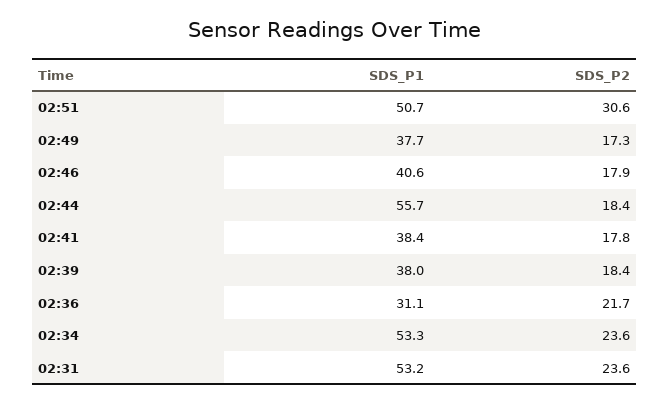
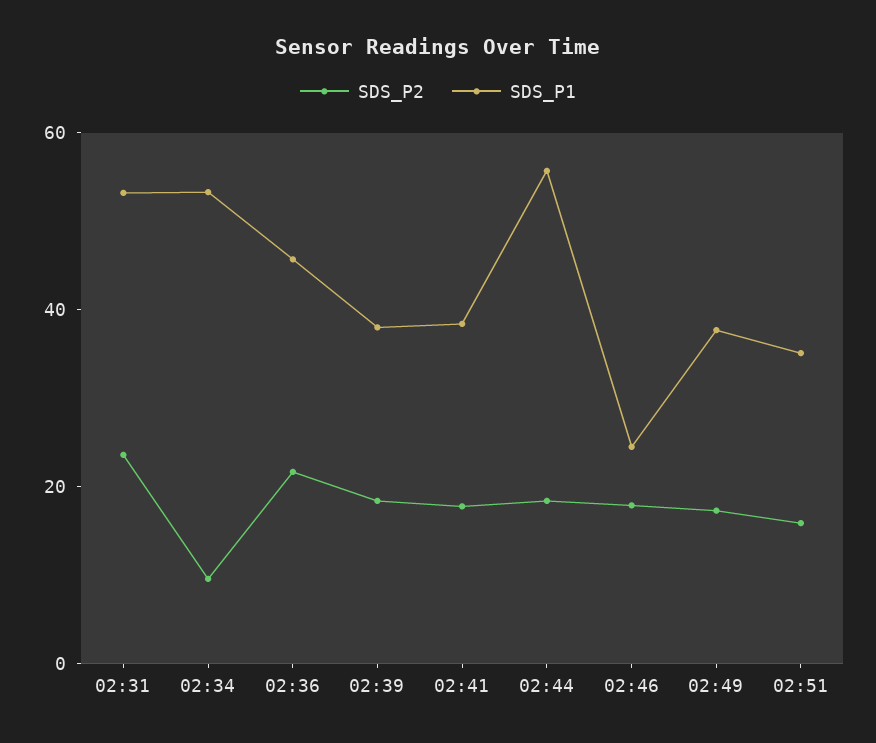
  {
    "SDS_P1": {
-     "02:51": 50.7,
+     "02:51": 35,
      "02:49": 37.7,
-     "02:46": 40.6,
+     "02:46": 25,
      "02:44": 55.7,
      "02:41": 38.4,
      "02:39": 38,
-     "02:36": 31.1,
+     "02:36": 45,
      "02:34": 53.3,
      "02:31": 53.2
    },
    "SDS_P2": {
-     "02:51": 30.6,
+     "02:51": 15,
      "02:49": 17.3,
      "02:46": 17.9,
      "02:44": 18.4,
      "02:41": 17.8,
      "02:39": 18.4,
      "02:36": 21.7,
-     "02:34": 23.6,
+     "02:34": 10,
      "02:31": 23.6
    }
  }

